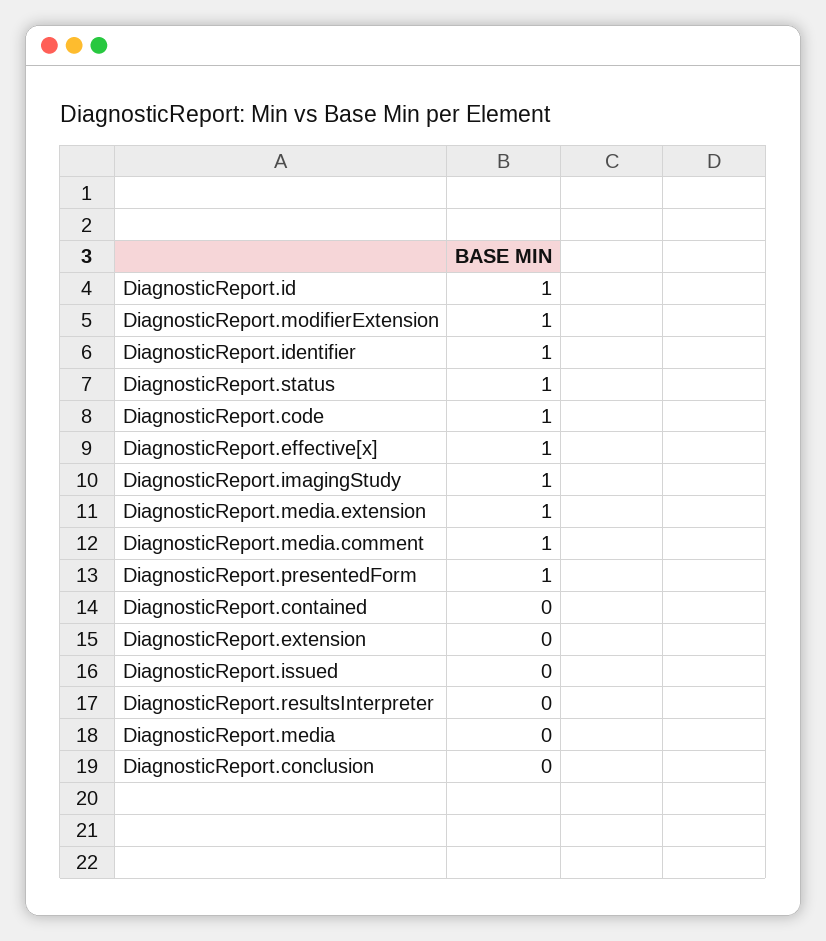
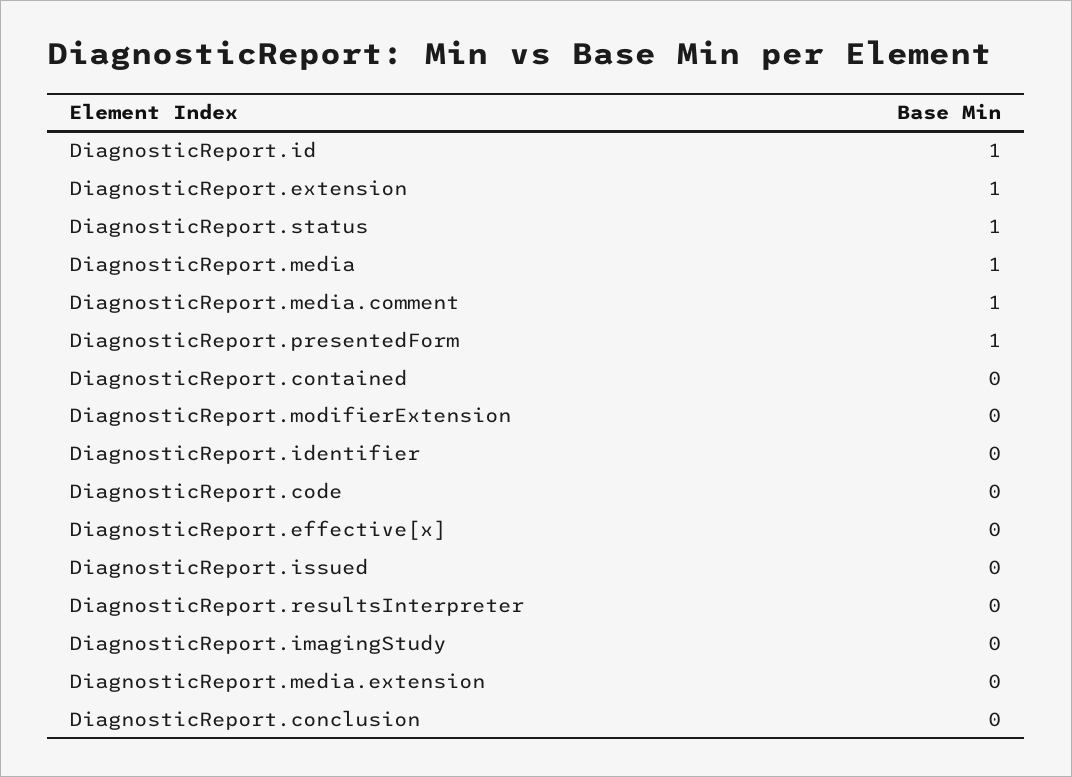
  {
    "DiagnosticReport.id": 1,
-   "DiagnosticReport.modifierExtension": 1,
+   "DiagnosticReport.modifierExtension": 0,
-   "DiagnosticReport.identifier": 1,
+   "DiagnosticReport.identifier": 0,
    "DiagnosticReport.status": 1,
-   "DiagnosticReport.code": 1,
+   "DiagnosticReport.code": 0,
-   "DiagnosticReport.effective[x]": 1,
+   "DiagnosticReport.effective[x]": 0,
-   "DiagnosticReport.imagingStudy": 1,
+   "DiagnosticReport.imagingStudy": 0,
-   "DiagnosticReport.media.extension": 1,
+   "DiagnosticReport.media.extension": 0,
    "DiagnosticReport.media.comment": 1,
    "DiagnosticReport.presentedForm": 1,
    "DiagnosticReport.contained": 0,
-   "DiagnosticReport.extension": 0,
+   "DiagnosticReport.extension": 1,
    "DiagnosticReport.issued": 0,
    "DiagnosticReport.resultsInterpreter": 0,
-   "DiagnosticReport.media": 0,
+   "DiagnosticReport.media": 1,
    "DiagnosticReport.conclusion": 0
  }

